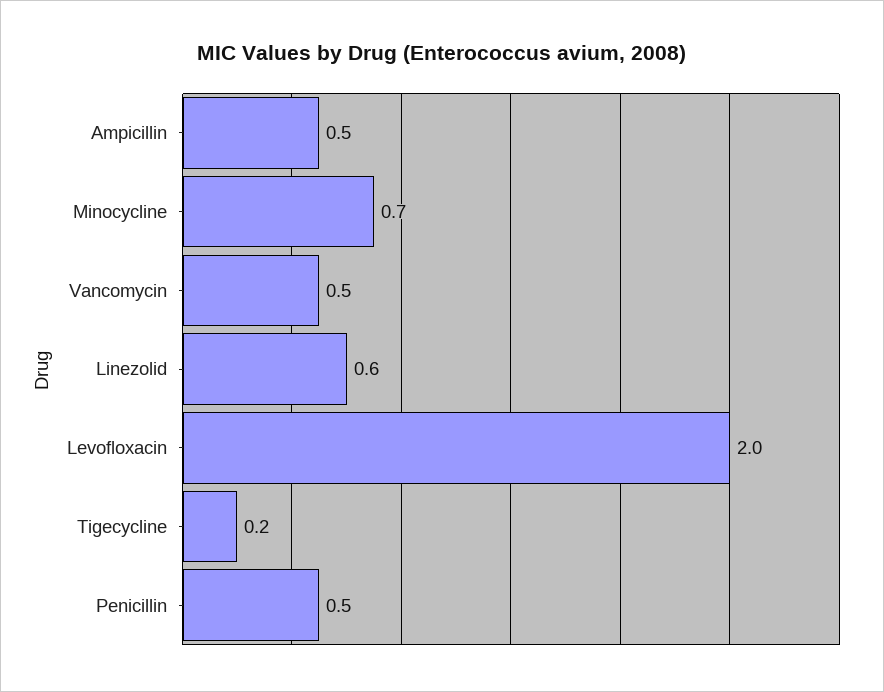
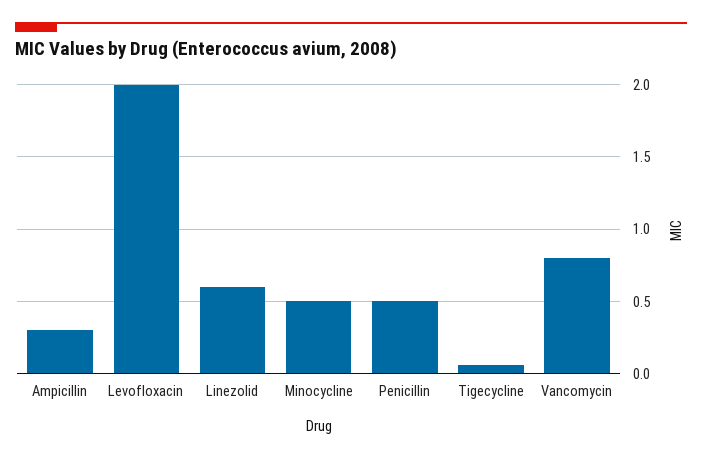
  {
-   "Ampicillin": 0.5,
+   "Ampicillin": 0.3,
-   "Minocycline": 0.7,
+   "Minocycline": 0.5,
-   "Vancomycin": 0.5,
+   "Vancomycin": 0.8,
    "Linezolid": 0.6,
    "Levofloxacin": 2,
-   "Tigecycline": 0.2,
+   "Tigecycline": 0.05,
    "Penicillin": 0.5
  }

